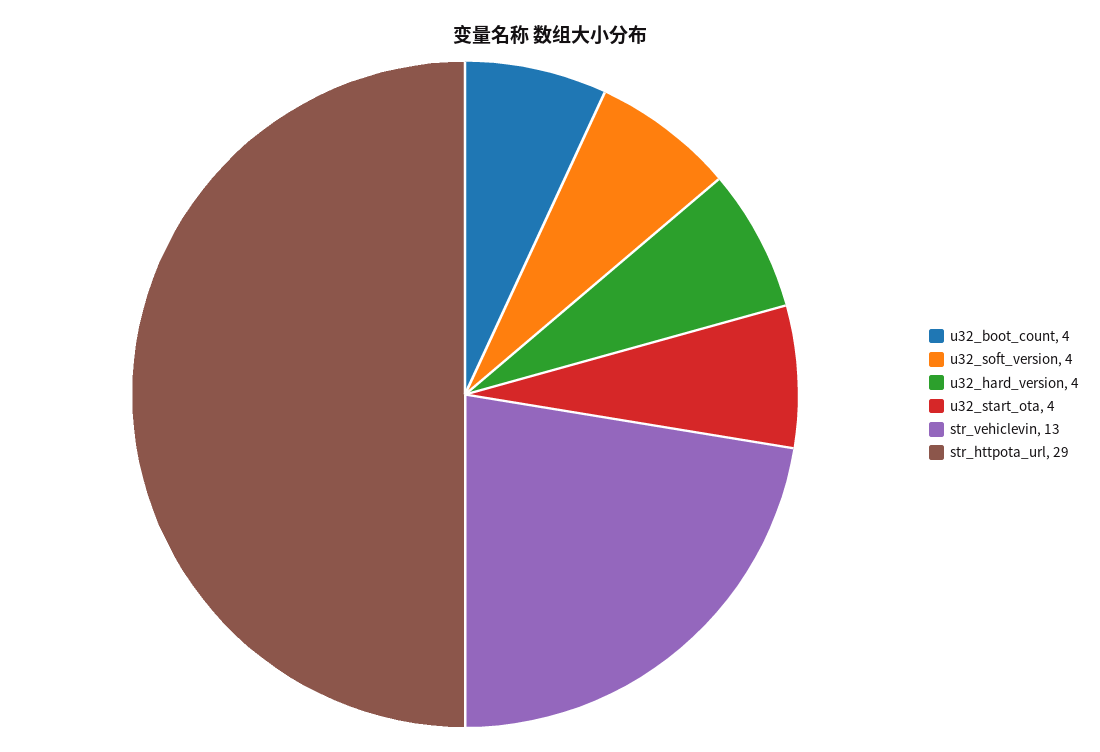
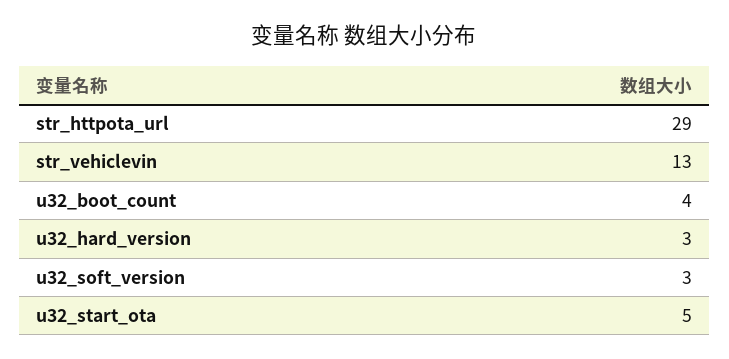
  {
    "u32_boot_count": 4,
-   "u32_soft_version": 4,
+   "u32_soft_version": 3,
-   "u32_hard_version": 4,
+   "u32_hard_version": 3,
-   "u32_start_ota": 4,
+   "u32_start_ota": 5,
    "str_vehiclevin": 13,
    "str_httpota_url": 29
  }

